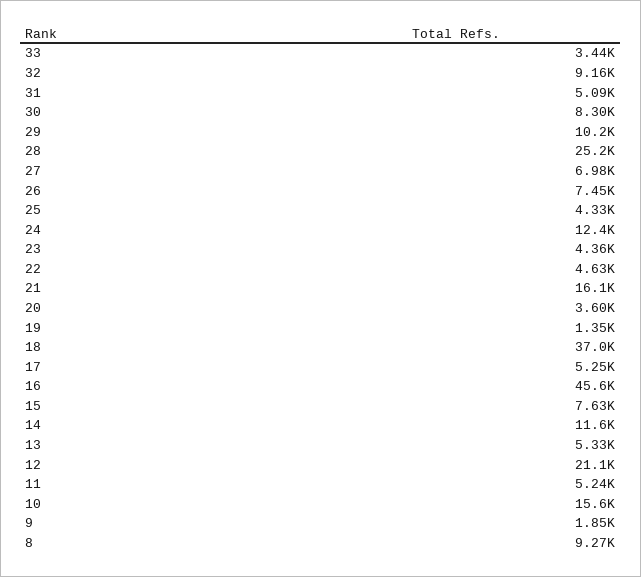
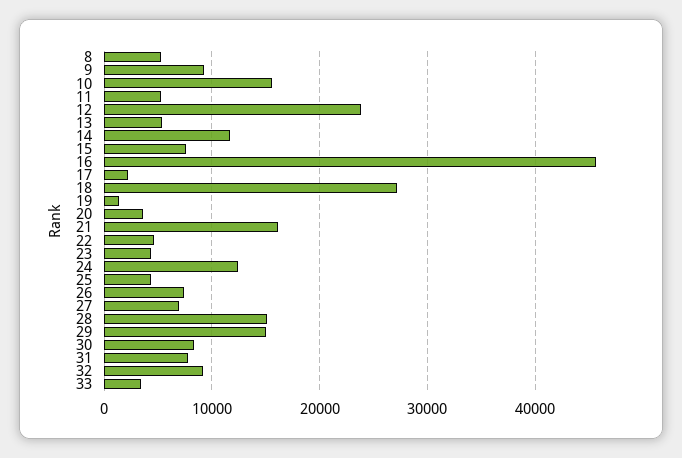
  {
    "33": 3440,
    "32": 9160,
-   "31": 5090,
+   "31": 8000,
    "30": 8300,
-   "29": 10200,
+   "29": 15000,
-   "28": 25200,
+   "28": 15000,
    "27": 6980,
    "26": 7450,
    "25": 4330,
    "24": 12400,
    "23": 4360,
    "22": 4630,
    "21": 16100,
    "20": 3600,
    "19": 1350,
-   "18": 37000,
+   "18": 27000,
-   "17": 5250,
+   "17": 2000,
    "16": 45600,
    "15": 7630,
    "14": 11600,
    "13": 5330,
-   "12": 21100,
+   "12": 24000,
    "11": 5240,
    "10": 15600,
-   "9": 1850,
+   "9": 9000,
-   "8": 9270
+   "8": 5000
  }

